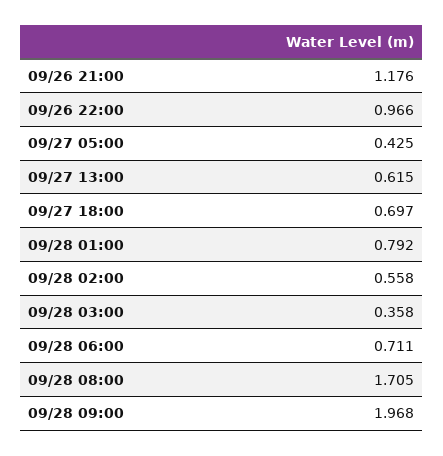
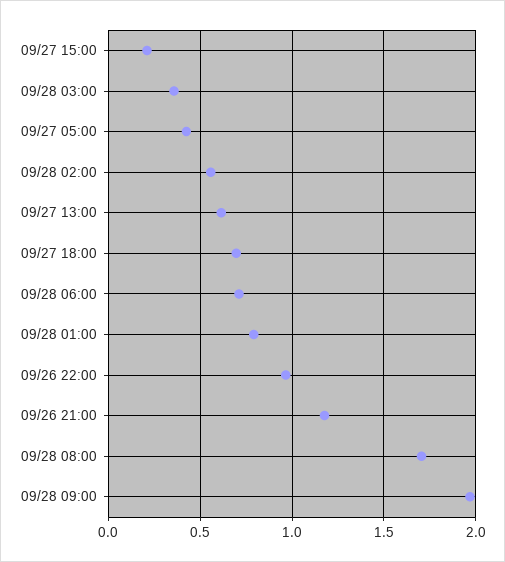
  {
    "09/26 21:00": 1.176,
    "09/26 22:00": 0.966,
    "09/27 05:00": 0.425,
    "09/27 13:00": 0.615,
    "09/27 18:00": 0.697,
    "09/28 01:00": 0.792,
    "09/28 02:00": 0.558,
    "09/28 03:00": 0.358,
    "09/28 06:00": 0.711,
    "09/28 08:00": 1.705,
-   "09/28 09:00": 1.968
+   "09/28 09:00": 1.968,
+   "09/27 15:00": 0.2
  }

